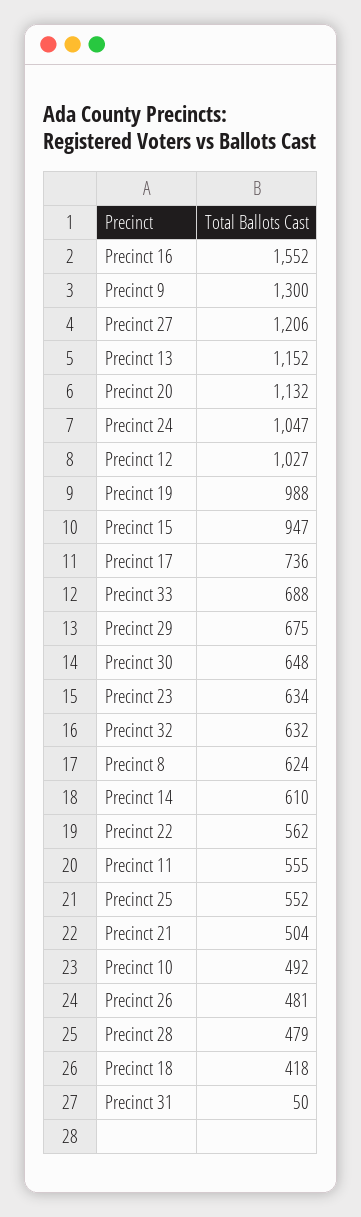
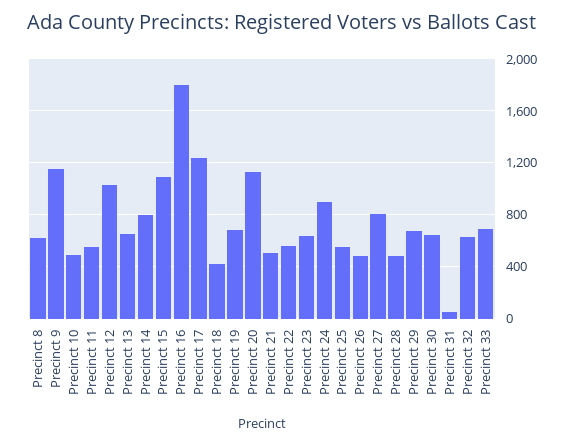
  {
-   "Precinct 16": 1552,
+   "Precinct 16": 1800,
-   "Precinct 9": 1300,
+   "Precinct 9": 1150,
-   "Precinct 27": 1206,
+   "Precinct 27": 800,
-   "Precinct 13": 1152,
+   "Precinct 13": 650,
    "Precinct 20": 1132,
-   "Precinct 24": 1047,
+   "Precinct 24": 900,
    "Precinct 12": 1027,
-   "Precinct 19": 988,
+   "Precinct 19": 700,
-   "Precinct 15": 947,
+   "Precinct 15": 1100,
-   "Precinct 17": 736,
+   "Precinct 17": 1250,
    "Precinct 33": 688,
    "Precinct 29": 675,
    "Precinct 30": 648,
    "Precinct 23": 634,
    "Precinct 32": 632,
    "Precinct 8": 624,
-   "Precinct 14": 610,
+   "Precinct 14": 800,
    "Precinct 22": 562,
    "Precinct 11": 555,
    "Precinct 25": 552,
    "Precinct 21": 504,
    "Precinct 10": 492,
    "Precinct 26": 481,
    "Precinct 28": 479,
    "Precinct 18": 418,
    "Precinct 31": 50
  }

